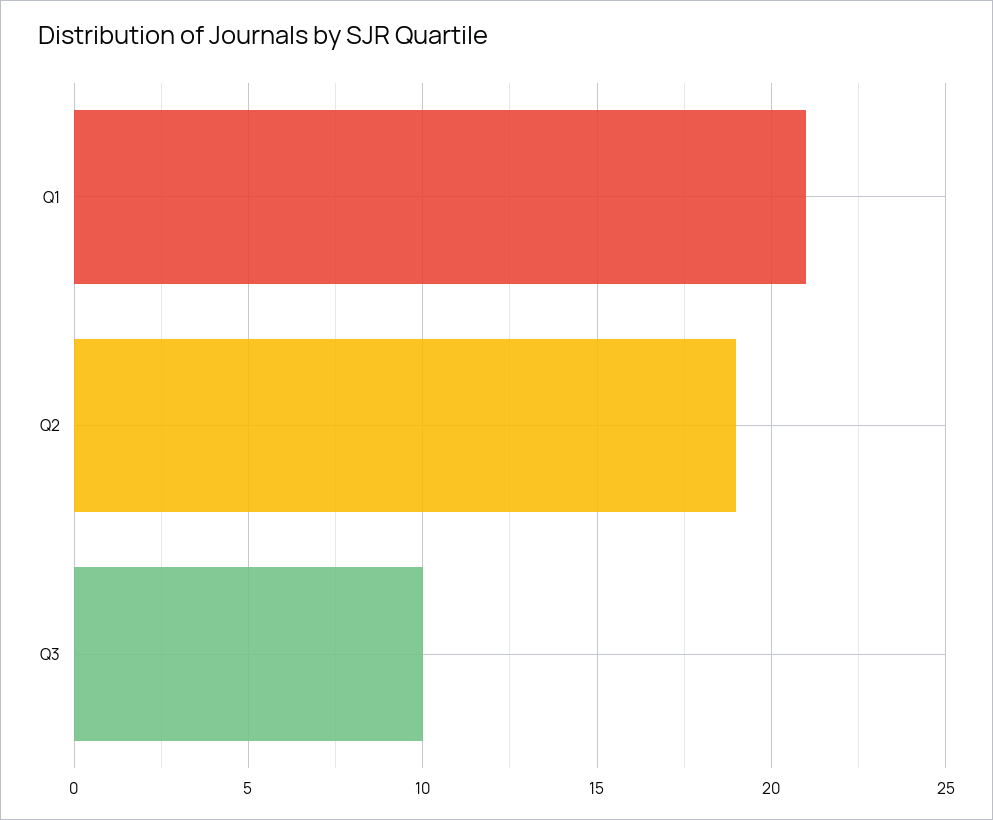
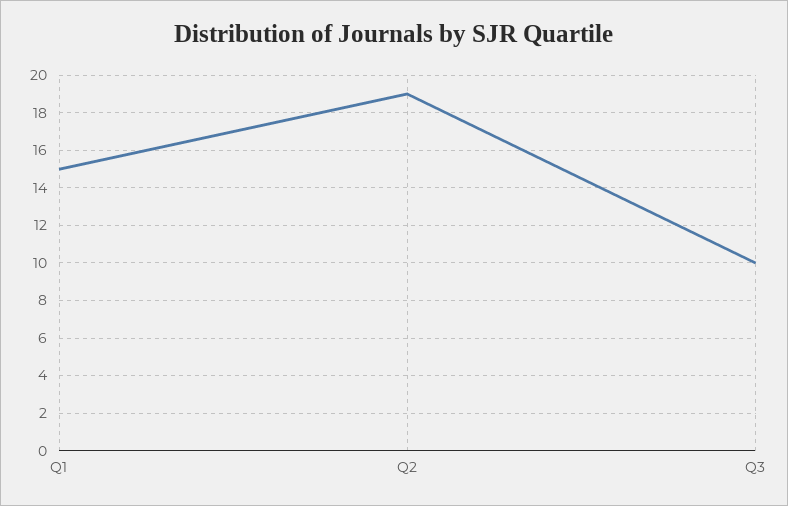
  {
-   "Q1": 21,
+   "Q1": 15,
    "Q2": 19,
    "Q3": 10
  }

